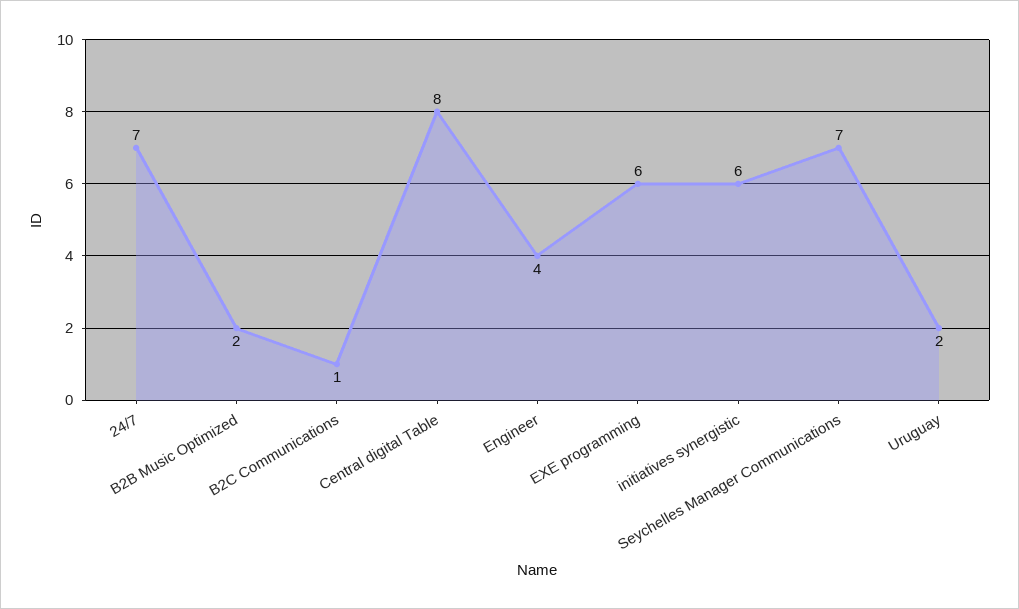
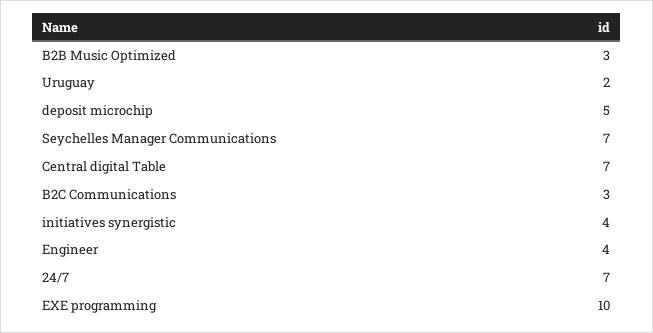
  {
    "24/7": 7,
-   "B2B Music Optimized": 2,
+   "B2B Music Optimized": 3,
-   "B2C Communications": 1,
+   "B2C Communications": 3,
-   "Central digital Table": 8,
+   "Central digital Table": 7,
    "Engineer": 4,
-   "EXE programming": 6,
+   "EXE programming": 10,
-   "initiatives synergistic": 6,
+   "initiatives synergistic": 4,
    "Seychelles Manager Communications": 7,
-   "Uruguay": 2
+   "Uruguay": 2,
+   "deposit microchip": 5
  }

